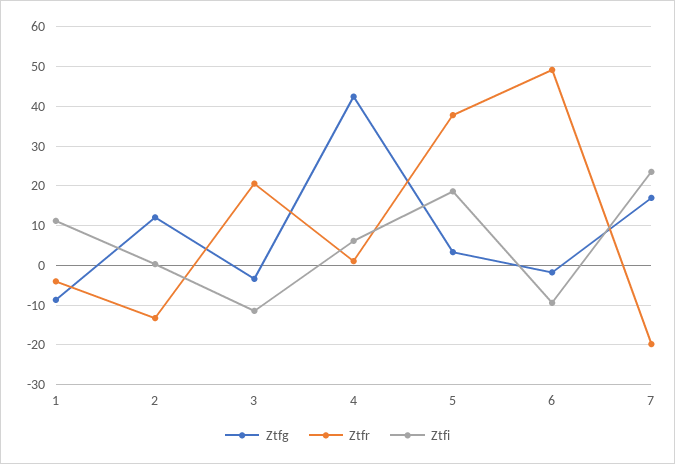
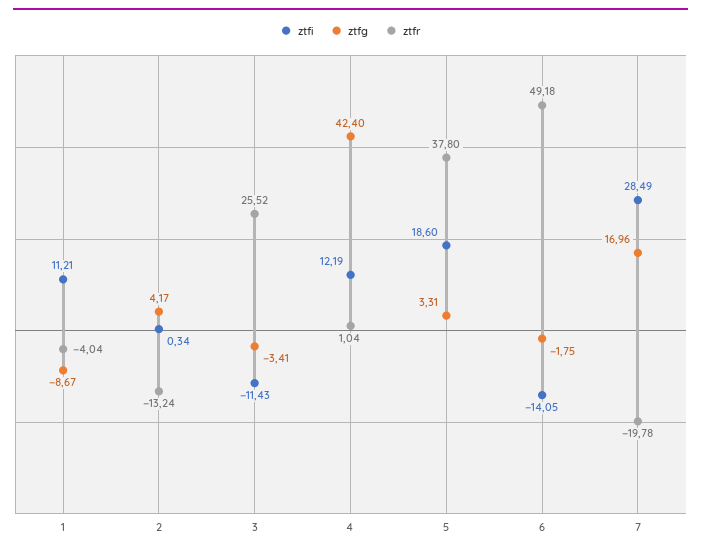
  {
    "Ztfg": {
      "1": -8.67,
-     "2": 12,
+     "2": 4.17,
      "3": -3.41,
      "4": 42.4,
      "5": 3.31,
      "6": -1.75,
      "7": 16.96
    },
    "Ztfr": {
      "1": -4.04,
      "2": -13.24,
-     "3": 20,
+     "3": 25.52,
      "4": 1.04,
      "5": 37.8,
      "6": 49.18,
      "7": -19.78
    },
    "Ztfi": {
      "1": 11.21,
      "2": 0.34,
      "3": -11.43,
-     "4": 6,
+     "4": 12.19,
      "5": 18.6,
-     "6": -10,
+     "6": -14.05,
-     "7": 24
+     "7": 28.49
    }
  }

